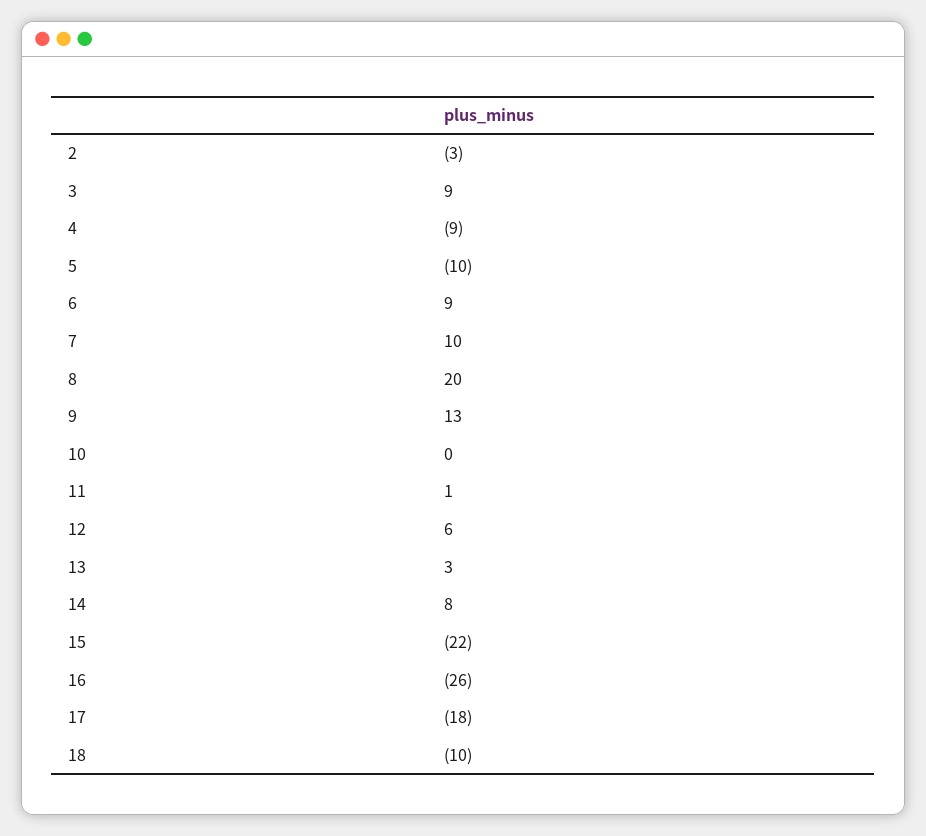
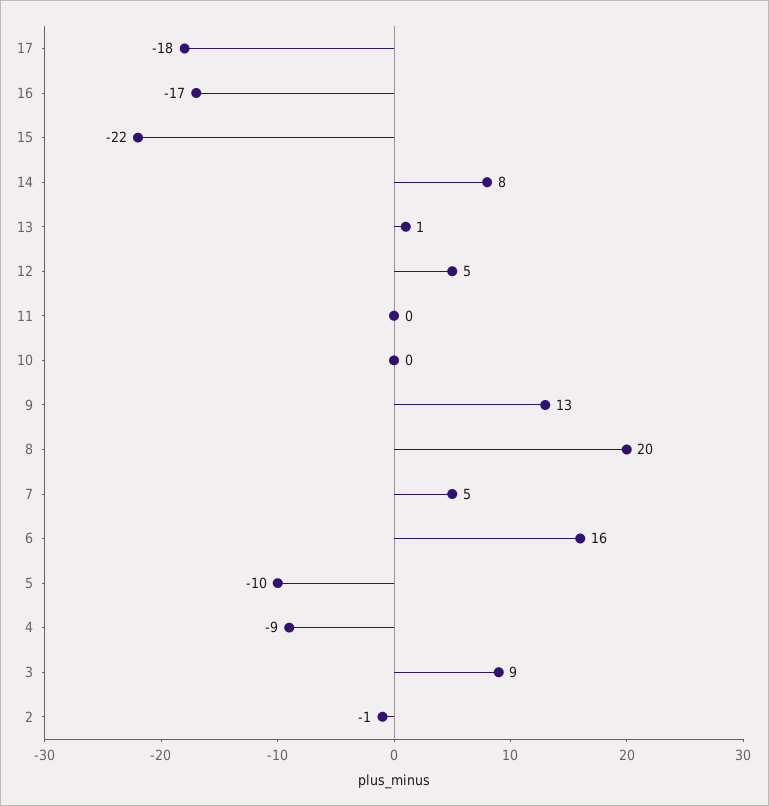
  {
-   "2": -3,
+   "2": -1,
    "3": 9,
    "4": -9,
    "5": -10,
-   "6": 9,
+   "6": 16,
-   "7": 10,
+   "7": 5,
    "8": 20,
    "9": 13,
    "10": 0,
-   "11": 1,
+   "11": 0,
-   "12": 6,
+   "12": 5,
-   "13": 3,
+   "13": 1,
    "14": 8,
    "15": -22,
-   "16": -26,
+   "16": -17,
-   "17": -18,
+   "17": -18
-   "18": -10
  }

